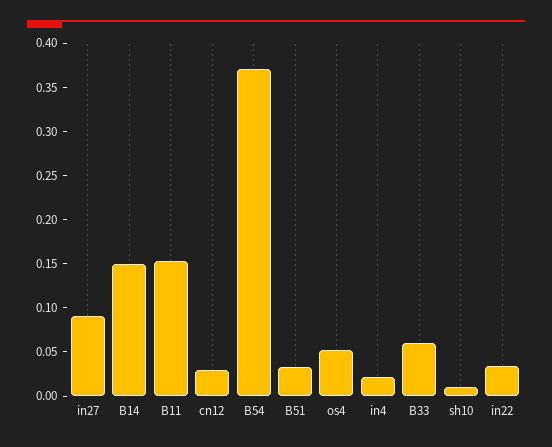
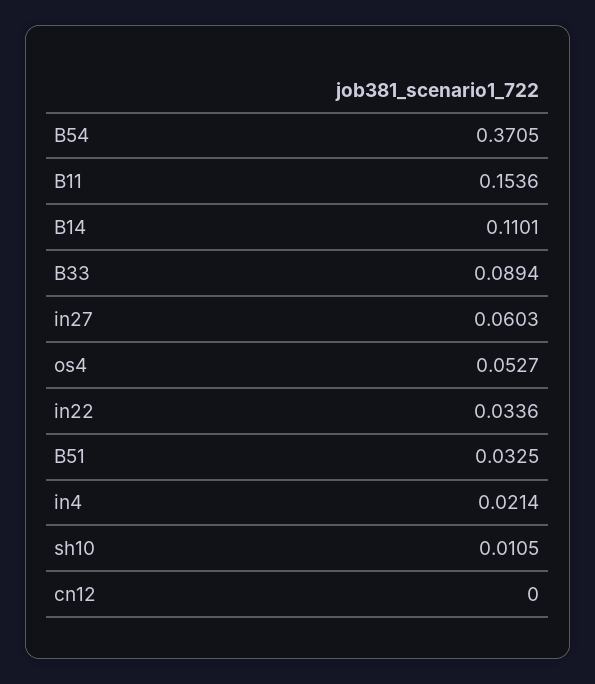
  {
-   "in27": 0.09,
+   "in27": 0.0603,
-   "B14": 0.15,
+   "B14": 0.1101,
    "B11": 0.1536,
-   "cn12": 0.03,
+   "cn12": 0,
    "B54": 0.3705,
    "B51": 0.0325,
    "os4": 0.0527,
    "in4": 0.0214,
-   "B33": 0.06,
+   "B33": 0.0894,
    "sh10": 0.0105,
    "in22": 0.0336
  }

